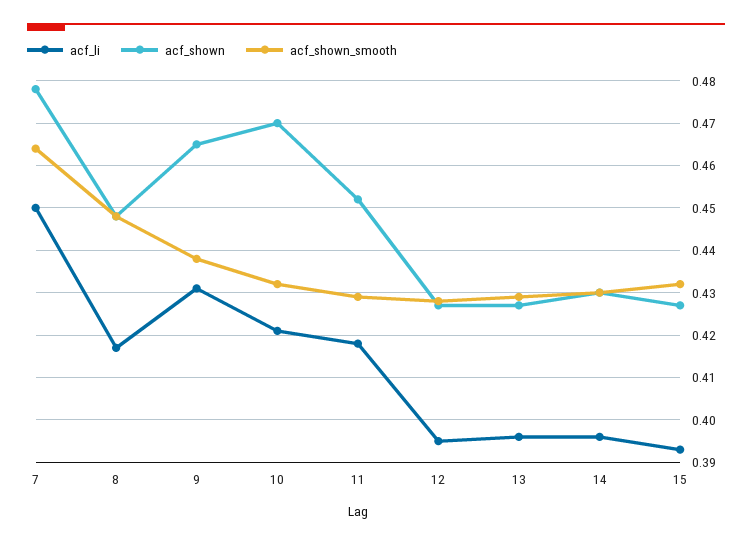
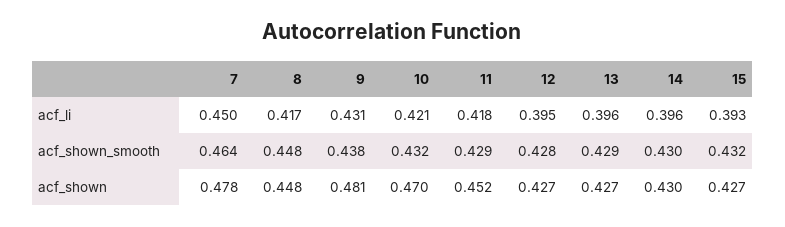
  {
    "acf_li": {
      "7": 0.45,
      "8": 0.417,
      "9": 0.431,
      "10": 0.421,
      "11": 0.418,
      "12": 0.395,
      "13": 0.396,
      "14": 0.396,
      "15": 0.393
    },
    "acf_shown": {
      "7": 0.478,
      "8": 0.448,
-     "9": 0.465,
+     "9": 0.481,
      "10": 0.47,
      "11": 0.452,
      "12": 0.427,
      "13": 0.427,
      "14": 0.43,
      "15": 0.427
    },
    "acf_shown_smooth": {
      "7": 0.464,
      "8": 0.448,
      "9": 0.438,
      "10": 0.432,
      "11": 0.429,
      "12": 0.428,
      "13": 0.429,
      "14": 0.43,
      "15": 0.432
    }
  }

